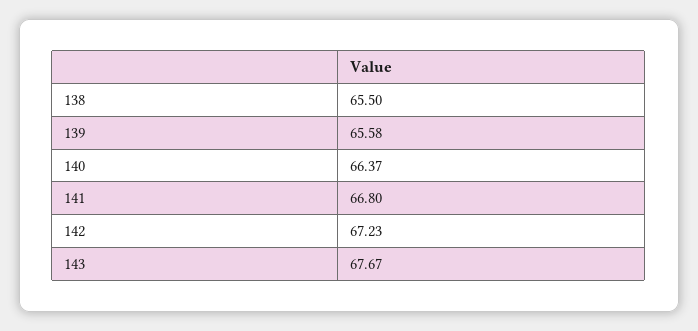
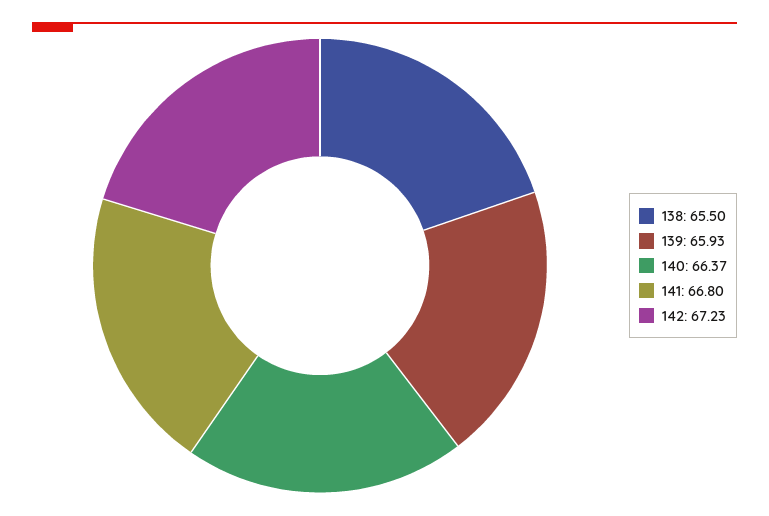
  {
    "138": 65.5,
-   "139": 65.58,
+   "139": 65.93,
    "140": 66.37,
    "141": 66.8,
-   "142": 67.23,
+   "142": 67.23
-   "143": 67.67
  }

